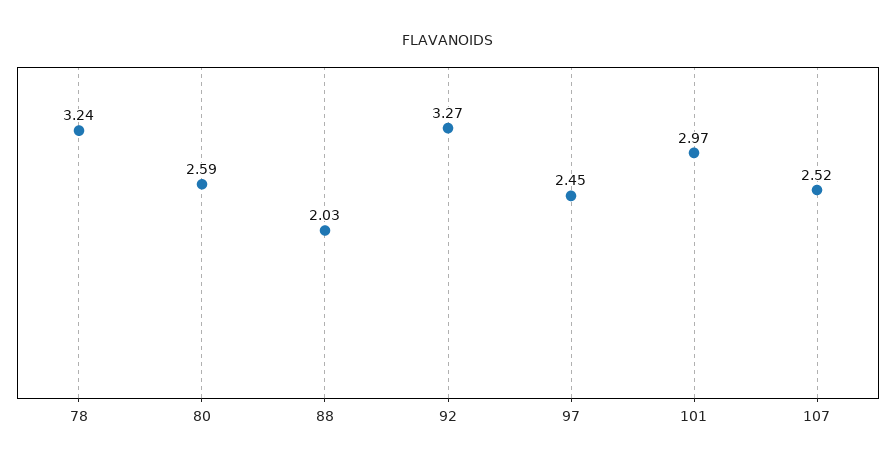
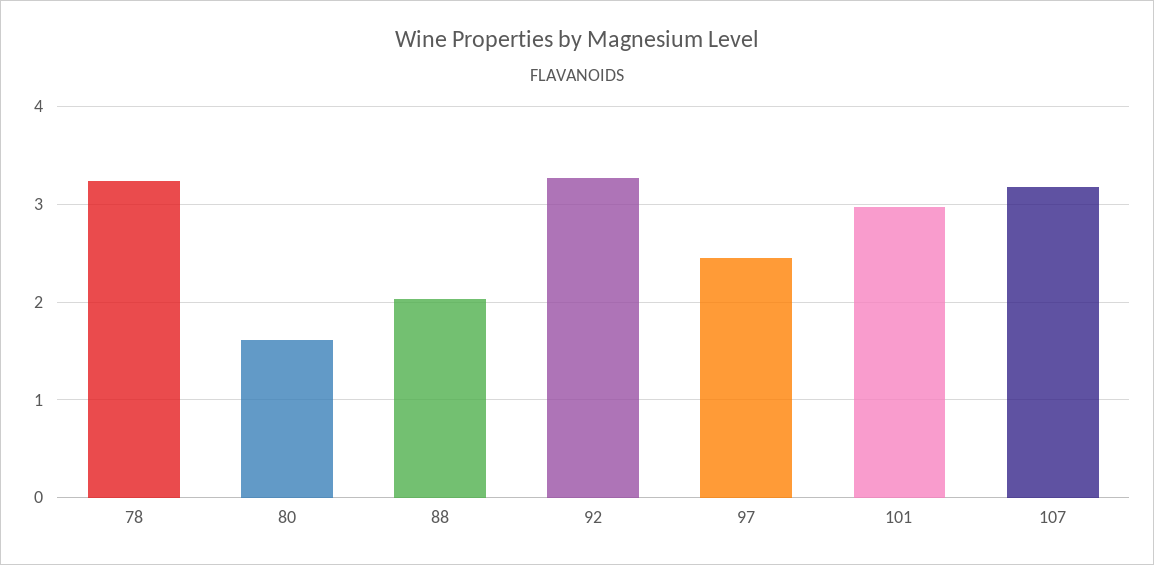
  {
    "78": 3.24,
-   "80": 2.59,
+   "80": 1.6,
    "88": 2.03,
    "92": 3.27,
    "97": 2.45,
    "101": 2.97,
-   "107": 2.52
+   "107": 3.2
  }

